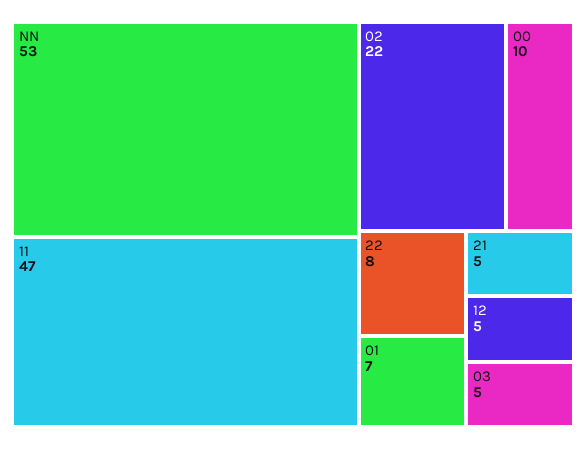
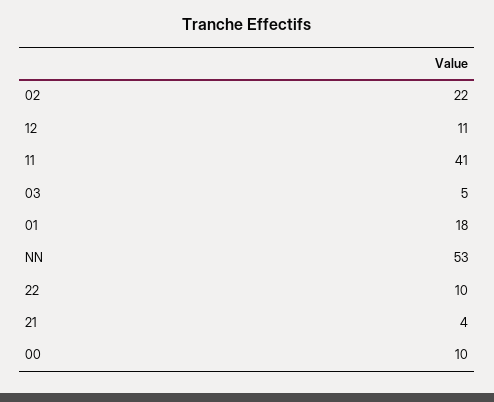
  {
    "NN": 53,
-   "11": 47,
+   "11": 41,
    "02": 22,
    "00": 10,
-   "22": 8,
+   "22": 10,
-   "01": 7,
+   "01": 18,
-   "21": 5,
+   "21": 4,
-   "12": 5,
+   "12": 11,
    "03": 5
  }

